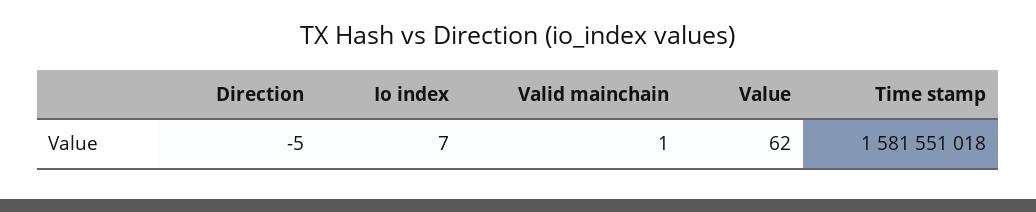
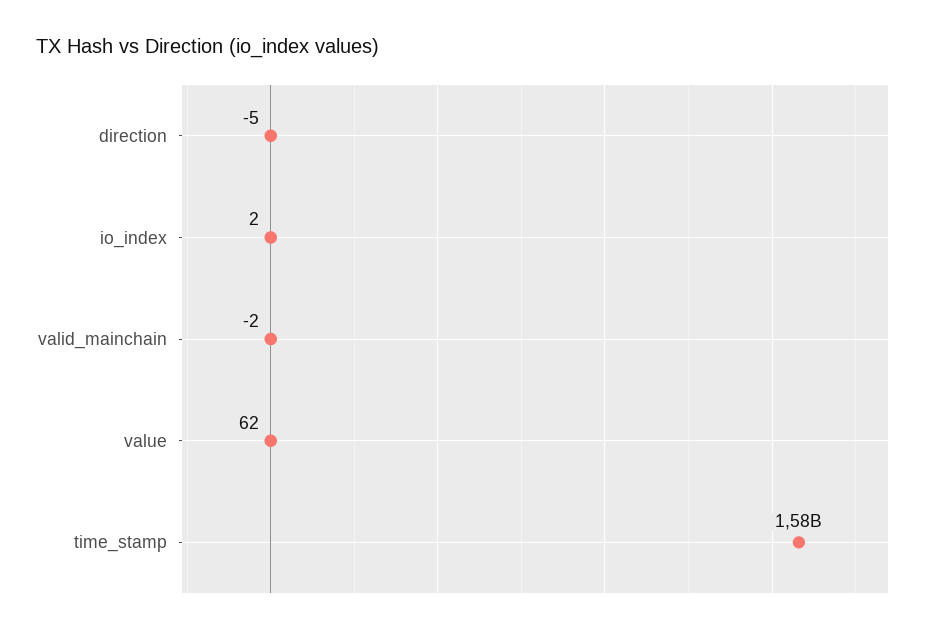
  {
    "Direction": -5,
-   "Io index": 7,
+   "Io index": 2,
-   "Valid mainchain": 1,
+   "Valid mainchain": -2,
    "Value": 62,
    "Time stamp": 1581551018
  }

